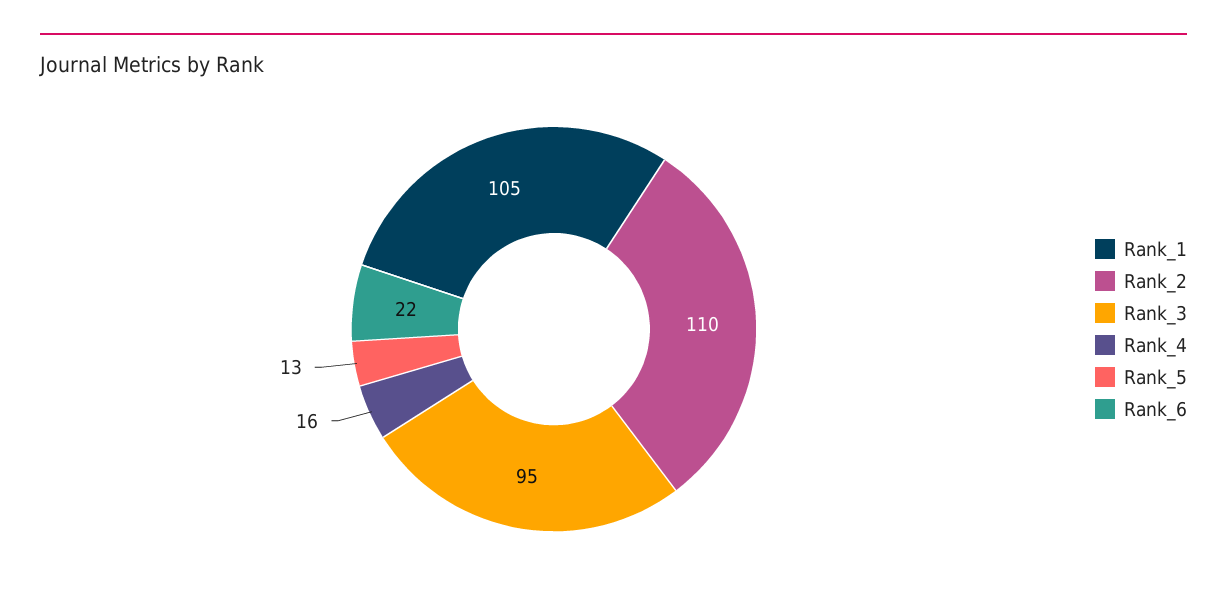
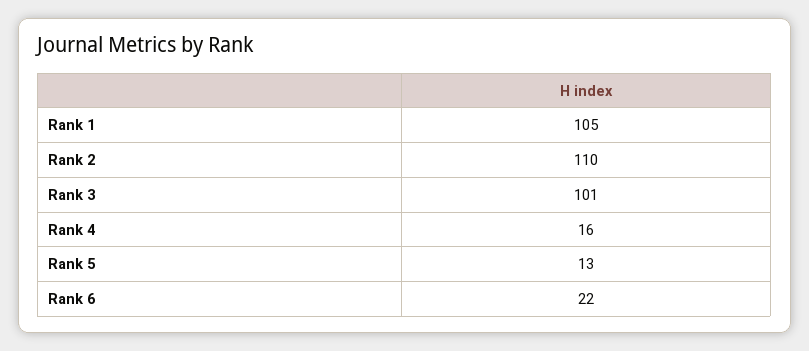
  {
    "Rank_1": 105,
    "Rank_2": 110,
-   "Rank_3": 95,
+   "Rank_3": 101,
    "Rank_4": 16,
    "Rank_5": 13,
    "Rank_6": 22
  }

